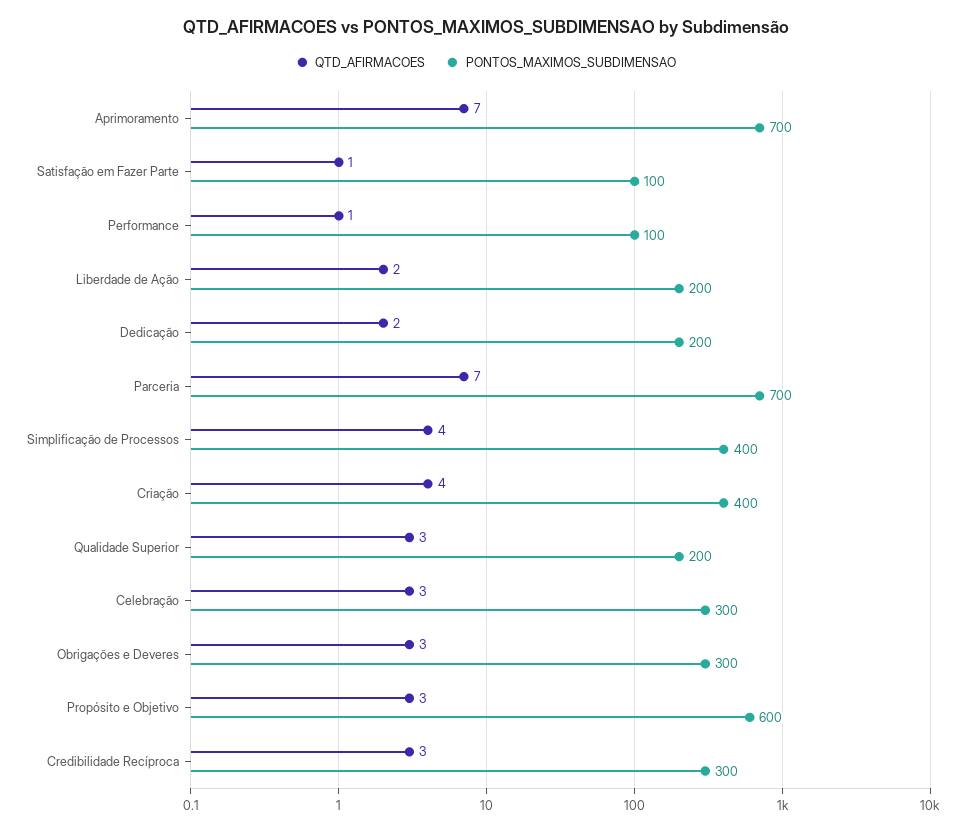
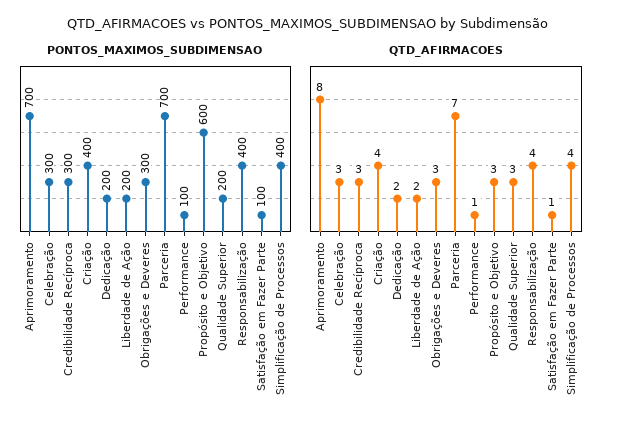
  {
    "QTD_AFIRMACOES": {
-     "Aprimoramento": 7,
+     "Aprimoramento": 8,
      "Satisfação em Fazer Parte": 1,
      "Performance": 1,
      "Liberdade de Ação": 2,
      "Dedicação": 2,
      "Parceria": 7,
      "Simplificação de Processos": 4,
      "Criação": 4,
      "Qualidade Superior": 3,
      "Celebração": 3,
      "Obrigações e Deveres": 3,
      "Propósito e Objetivo": 3,
-     "Credibilidade Recíproca": 3
+     "Credibilidade Recíproca": 3,
+     "Responsabilização": 4
    },
    "PONTOS_MAXIMOS_SUBDIMENSAO": {
      "Aprimoramento": 700,
      "Satisfação em Fazer Parte": 100,
      "Performance": 100,
      "Liberdade de Ação": 200,
      "Dedicação": 200,
      "Parceria": 700,
      "Simplificação de Processos": 400,
      "Criação": 400,
      "Qualidade Superior": 200,
      "Celebração": 300,
      "Obrigações e Deveres": 300,
      "Propósito e Objetivo": 600,
-     "Credibilidade Recíproca": 300
+     "Credibilidade Recíproca": 300,
+     "Responsabilização": 400
    }
  }

